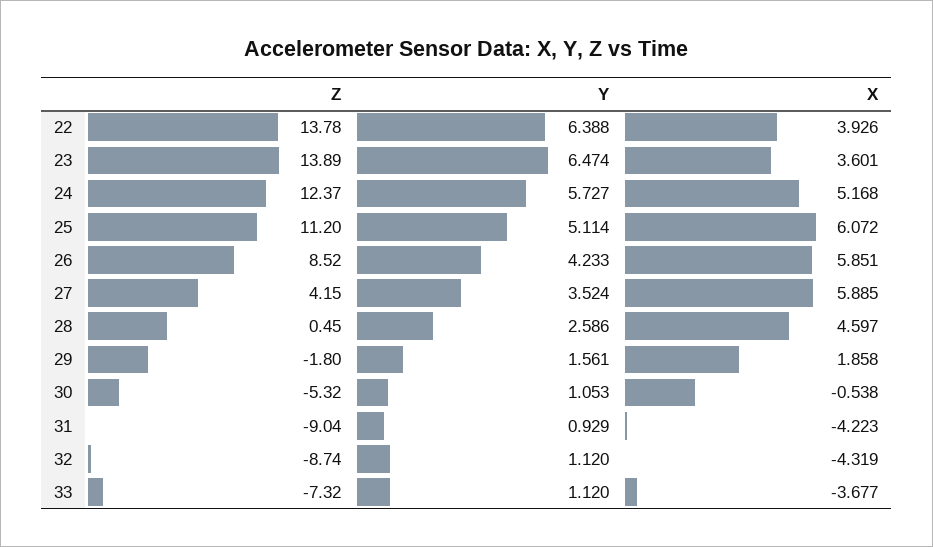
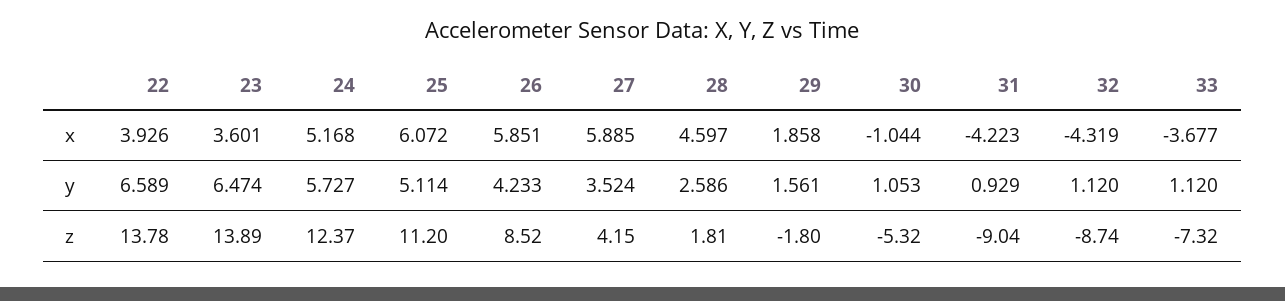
  {
    "Z": {
      "22": 13.78,
      "23": 13.89,
      "24": 12.37,
      "25": 11.2,
      "26": 8.52,
      "27": 4.15,
-     "28": 0.45,
+     "28": 1.81,
      "29": -1.8,
      "30": -5.32,
      "31": -9.04,
      "32": -8.74,
      "33": -7.32
    },
    "Y": {
-     "22": 6.388,
+     "22": 6.589,
      "23": 6.474,
      "24": 5.727,
      "25": 5.114,
      "26": 4.233,
      "27": 3.524,
      "28": 2.586,
      "29": 1.561,
      "30": 1.053,
      "31": 0.929,
      "32": 1.12,
      "33": 1.12
    },
    "X": {
      "22": 3.926,
      "23": 3.601,
      "24": 5.168,
      "25": 6.072,
      "26": 5.851,
      "27": 5.885,
      "28": 4.597,
      "29": 1.858,
-     "30": -0.538,
+     "30": -1.044,
      "31": -4.223,
      "32": -4.319,
      "33": -3.677
    }
  }

